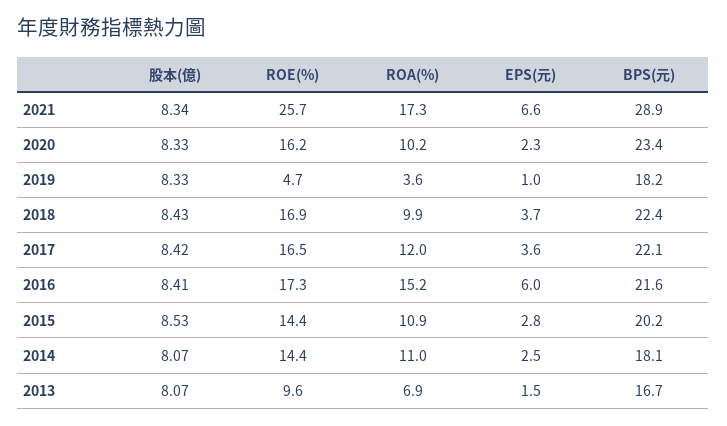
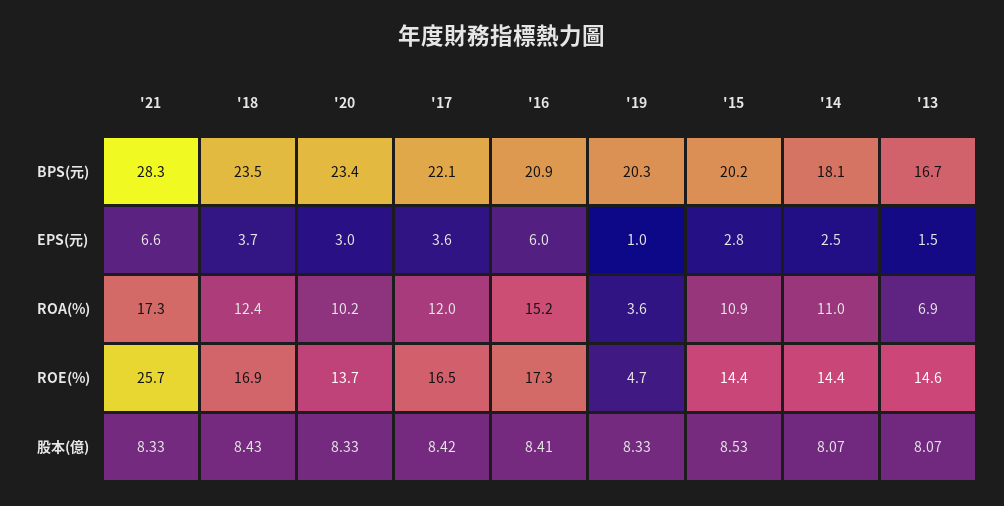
  {
    "股本(億)": {
-     "2021": 8.34,
+     "2021": 8.33,
      "2020": 8.33,
      "2019": 8.33,
      "2018": 8.43,
      "2017": 8.42,
      "2016": 8.41,
      "2015": 8.53,
      "2014": 8.07,
      "2013": 8.07
    },
    "ROE(%)": {
      "2021": 25.7,
-     "2020": 16.2,
+     "2020": 13.7,
      "2019": 4.7,
      "2018": 16.9,
      "2017": 16.5,
      "2016": 17.3,
      "2015": 14.4,
      "2014": 14.4,
-     "2013": 9.6
+     "2013": 14.6
    },
    "ROA(%)": {
      "2021": 17.3,
      "2020": 10.2,
      "2019": 3.6,
-     "2018": 9.9,
+     "2018": 12.4,
      "2017": 12,
      "2016": 15.2,
      "2015": 10.9,
      "2014": 11,
      "2013": 6.9
    },
    "EPS(元)": {
      "2021": 6.6,
-     "2020": 2.3,
+     "2020": 3,
      "2019": 1,
      "2018": 3.7,
      "2017": 3.6,
      "2016": 6,
      "2015": 2.8,
      "2014": 2.5,
      "2013": 1.5
    },
    "BPS(元)": {
-     "2021": 28.9,
+     "2021": 28.3,
      "2020": 23.4,
-     "2019": 18.2,
+     "2019": 20.3,
-     "2018": 22.4,
+     "2018": 23.5,
      "2017": 22.1,
-     "2016": 21.6,
+     "2016": 20.9,
      "2015": 20.2,
      "2014": 18.1,
      "2013": 16.7
    }
  }

